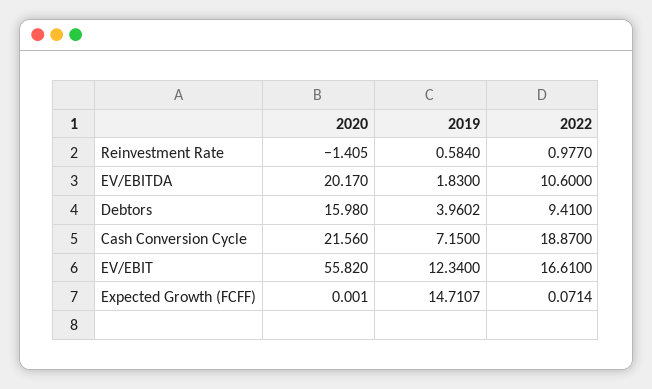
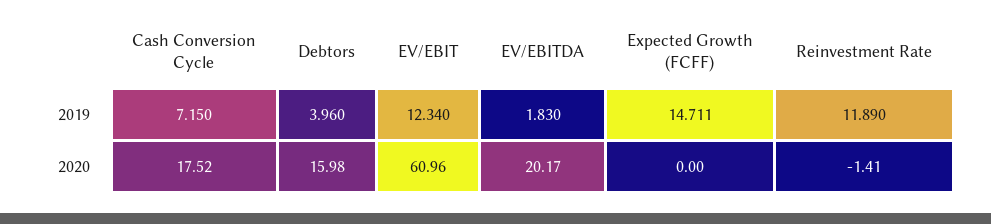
  {
    "2020": {
      "Reinvestment Rate": -1.405,
      "EV/EBITDA": 20.17,
      "Debtors": 15.98,
-     "Cash Conversion Cycle": 21.56,
+     "Cash Conversion Cycle": 17.52,
-     "EV/EBIT": 55.82,
+     "EV/EBIT": 60.96,
      "Expected Growth (FCFF)": 0.001
    },
    "2019": {
-     "Reinvestment Rate": 0.584,
+     "Reinvestment Rate": 11.89,
      "EV/EBITDA": 1.83,
      "Debtors": 3.9602,
      "Cash Conversion Cycle": 7.15,
      "EV/EBIT": 12.34,
      "Expected Growth (FCFF)": 14.7107
-   },
+   }
-   "2022": {
-     "Reinvestment Rate": 0.977,
-     "EV/EBITDA": 10.6,
-     "Debtors": 9.41,
-     "Cash Conversion Cycle": 18.87,
-     "EV/EBIT": 16.61,
-     "Expected Growth (FCFF)": 0.0714
-   }
  }

